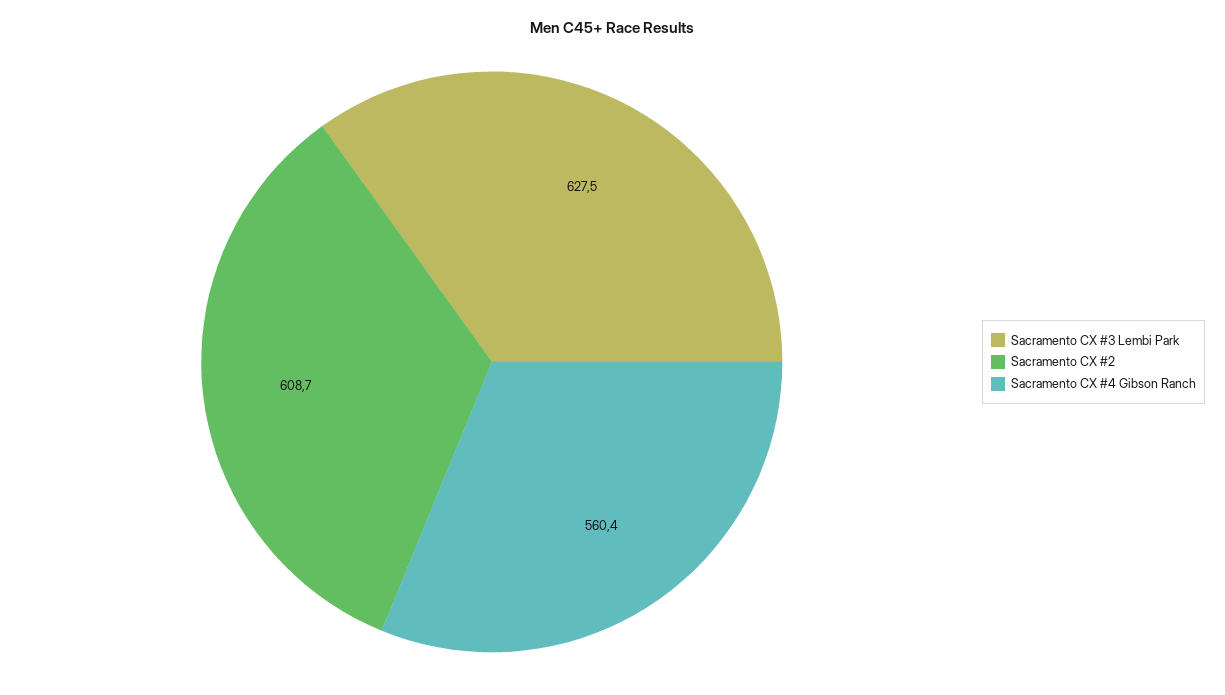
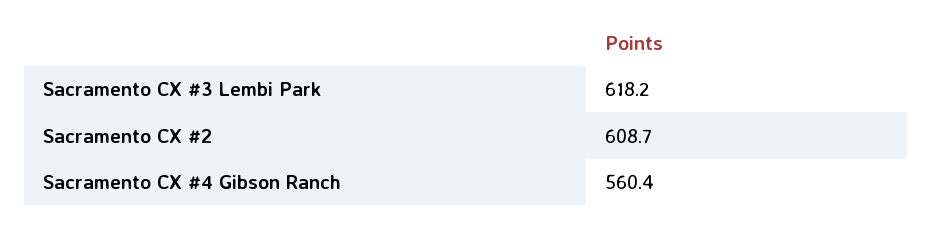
  {
-   "Sacramento CX #3 Lembi Park": 627.5,
+   "Sacramento CX #3 Lembi Park": 618.2,
    "Sacramento CX #2": 608.7,
    "Sacramento CX #4 Gibson Ranch": 560.4
  }

